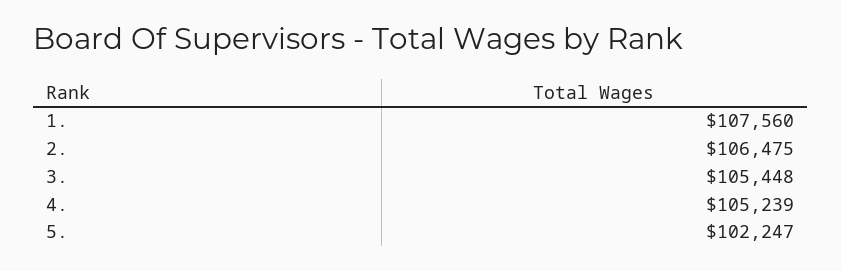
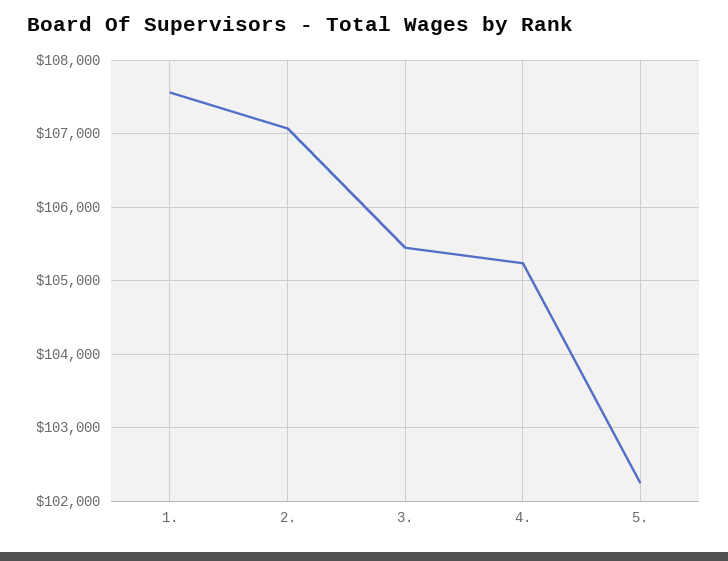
  {
    "1.": 107560,
-   "2.": 106475,
+   "2.": 107100,
    "3.": 105448,
    "4.": 105239,
    "5.": 102247
  }

